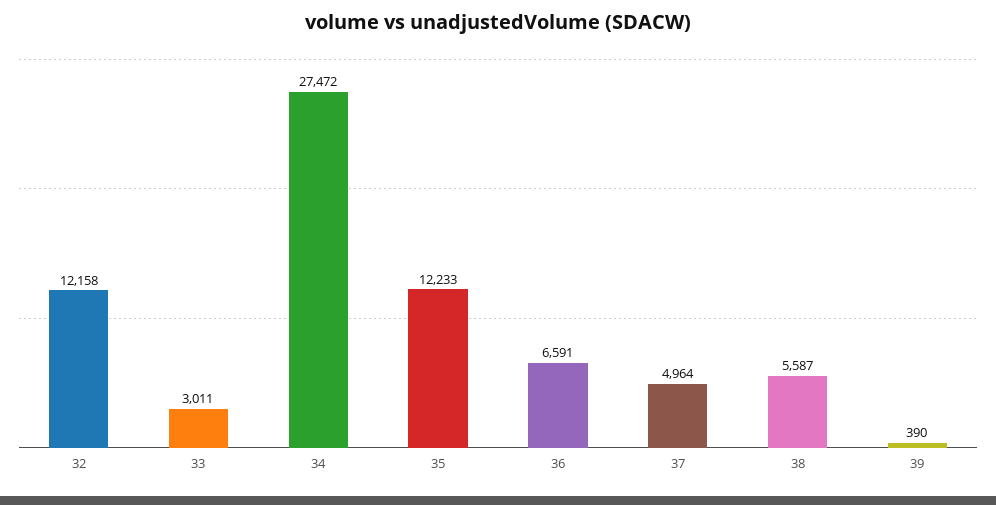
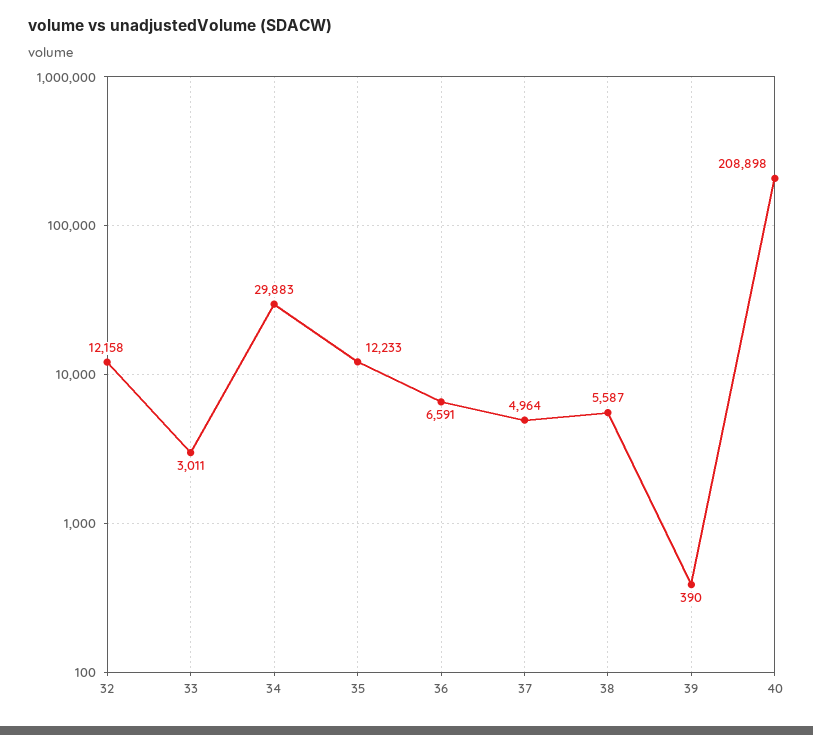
  {
    "32": 12158,
    "33": 3011,
-   "34": 27472,
+   "34": 29883,
    "35": 12233,
    "36": 6591,
    "37": 4964,
    "38": 5587,
-   "39": 390
+   "39": 390,
+   "40": 208898
  }

